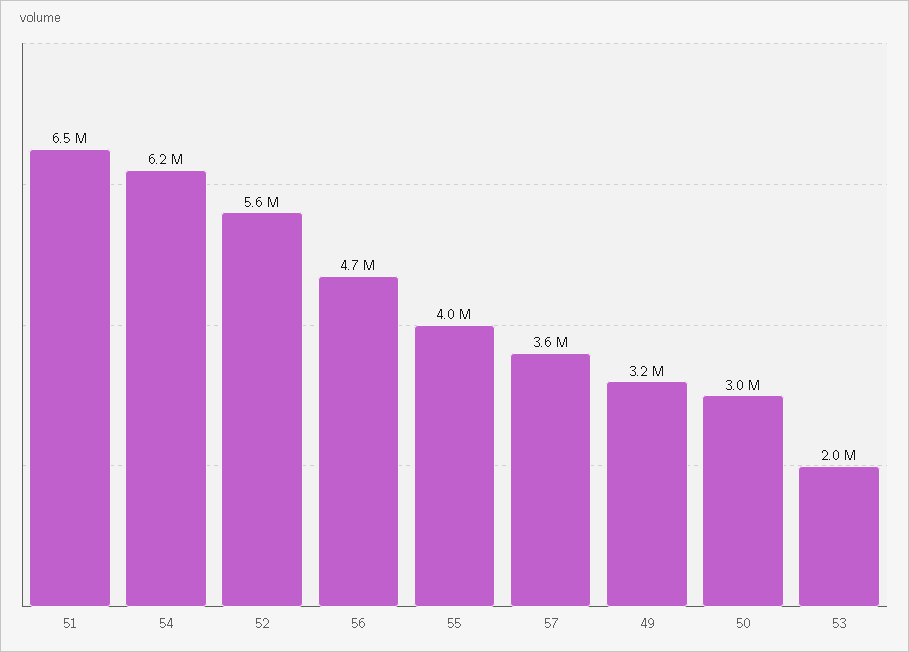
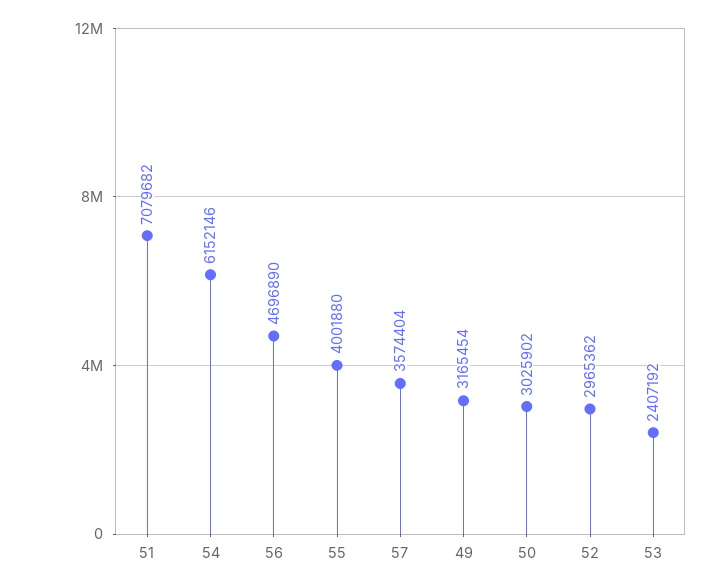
  {
-   "51": 6500000,
+   "51": 7079682,
    "54": 6152146,
-   "52": 5600000,
+   "52": 2965362,
    "56": 4696890,
    "55": 4001880,
    "57": 3574404,
    "49": 3165454,
    "50": 3025902,
-   "53": 2000000
+   "53": 2407192
  }

